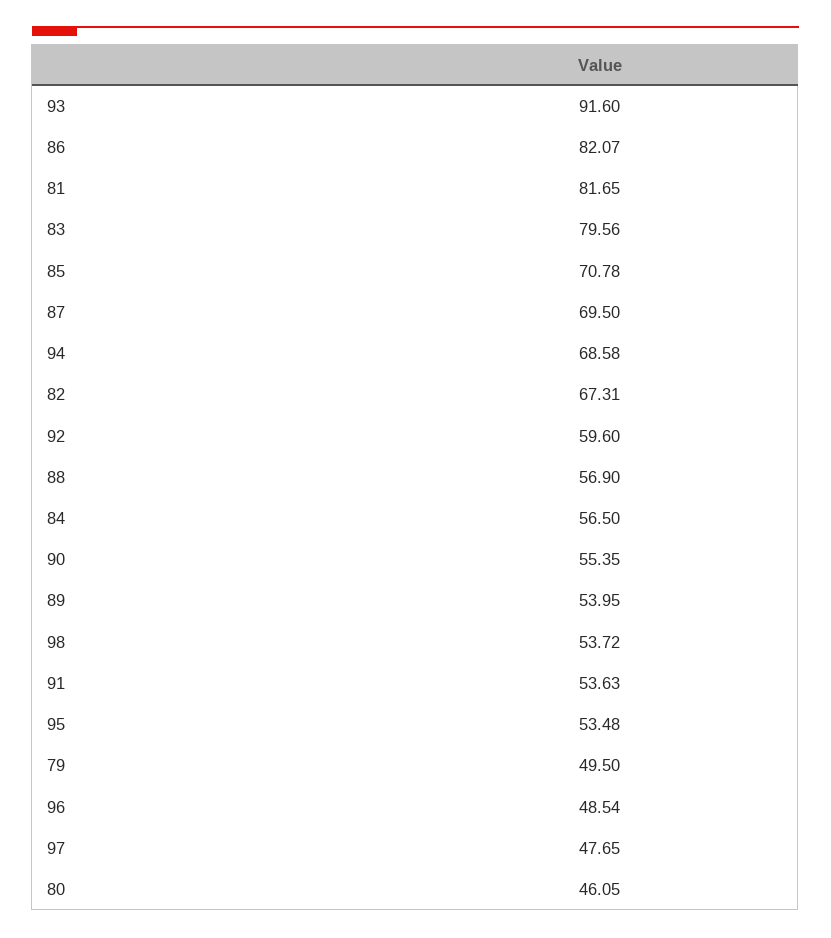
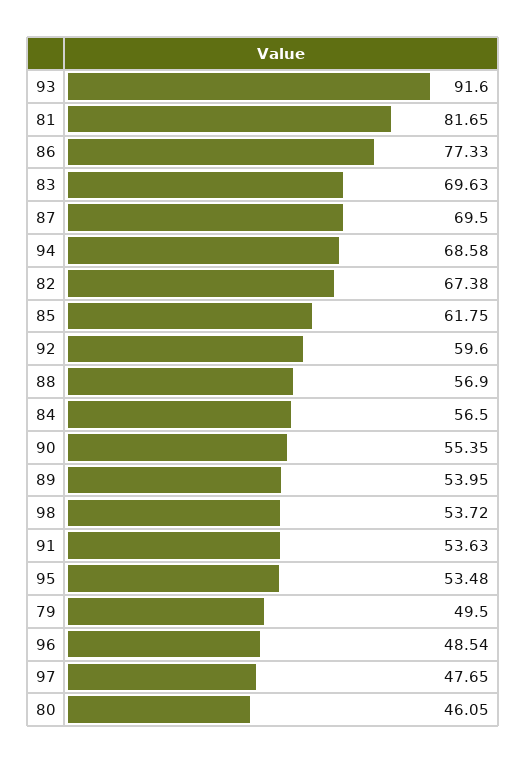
  {
    "93": 91.6,
-   "86": 82.07,
+   "86": 77.33,
    "81": 81.65,
-   "83": 79.56,
+   "83": 69.63,
-   "85": 70.78,
+   "85": 61.75,
    "87": 69.5,
    "94": 68.58,
-   "82": 67.31,
+   "82": 67.38,
    "92": 59.6,
    "88": 56.9,
    "84": 56.5,
    "90": 55.35,
    "89": 53.95,
    "98": 53.72,
    "91": 53.63,
    "95": 53.48,
    "79": 49.5,
    "96": 48.54,
    "97": 47.65,
    "80": 46.05
  }

